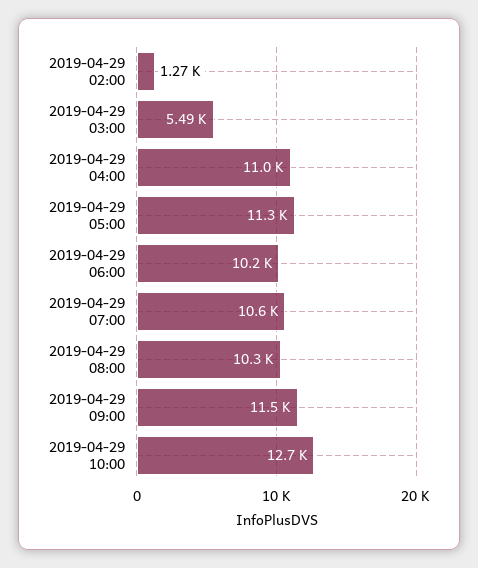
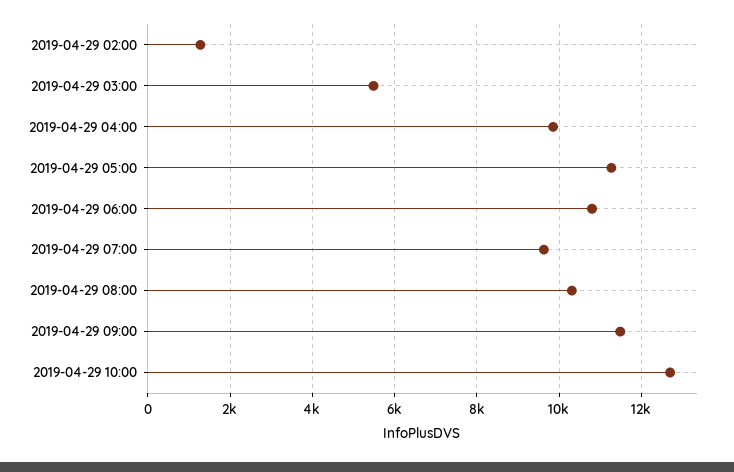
  {
    "2019-04-29 02:00": 1270,
    "2019-04-29 03:00": 5490,
-   "2019-04-29 04:00": 11000,
+   "2019-04-29 04:00": 9800,
    "2019-04-29 05:00": 11300,
-   "2019-04-29 06:00": 10200,
+   "2019-04-29 06:00": 10800,
-   "2019-04-29 07:00": 10600,
+   "2019-04-29 07:00": 9600,
    "2019-04-29 08:00": 10300,
    "2019-04-29 09:00": 11500,
    "2019-04-29 10:00": 12700
  }

